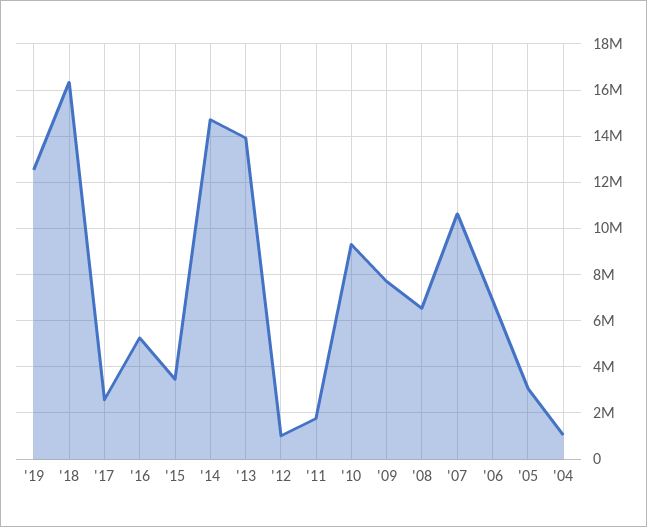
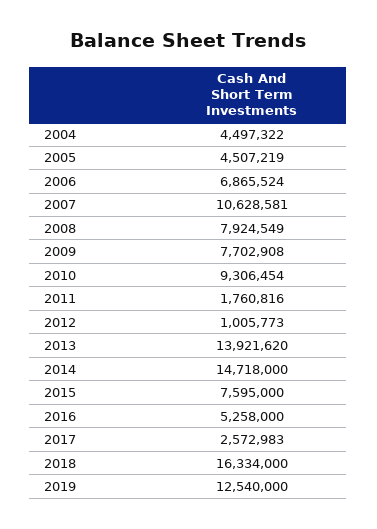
  {
    "'19": 12540000,
    "'18": 16334000,
    "'17": 2572983,
    "'16": 5258000,
-   "'15": 3500000,
+   "'15": 7595000,
    "'14": 14718000,
    "'13": 13921620,
    "'12": 1005773,
    "'11": 1760816,
    "'10": 9306454,
    "'09": 7702908,
-   "'08": 6500000,
+   "'08": 7924549,
    "'07": 10628581,
    "'06": 6865524,
-   "'05": 3000000,
+   "'05": 4507219,
-   "'04": 1000000
+   "'04": 4497322
  }

